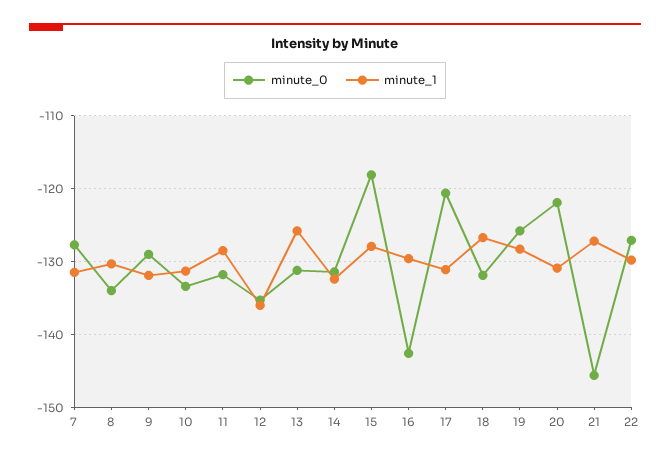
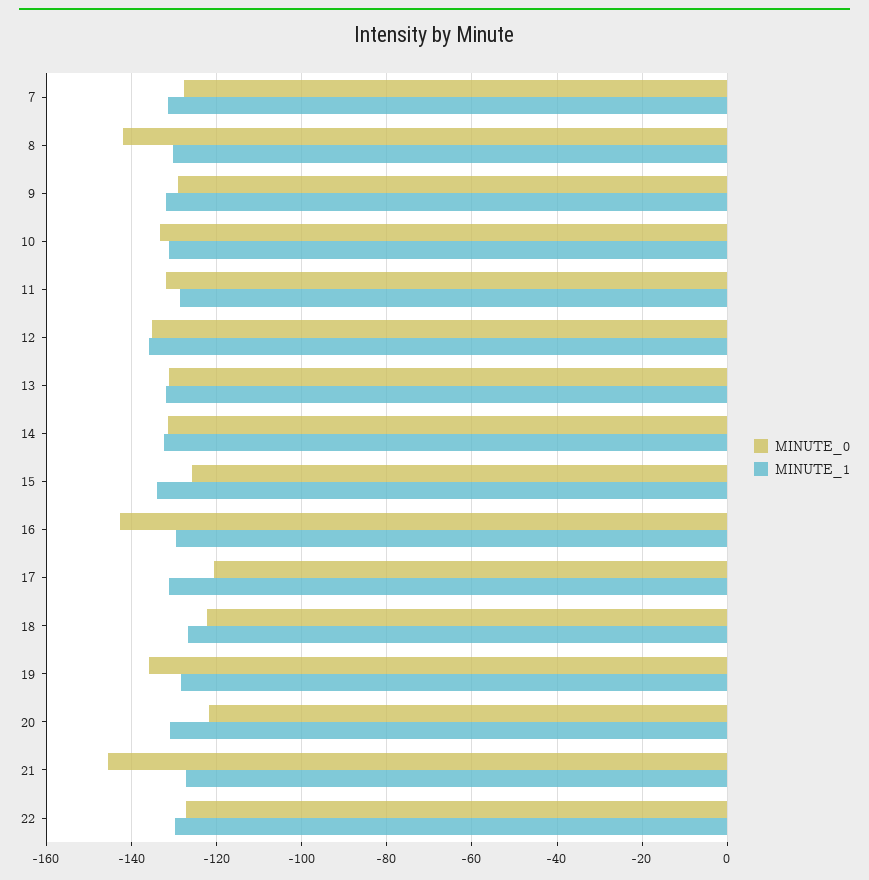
  {
    "minute_0": {
      "7": -128,
-     "8": -134,
+     "8": -142,
      "9": -129,
      "10": -133,
      "11": -132,
      "12": -135,
      "13": -131,
      "14": -131,
-     "15": -118,
+     "15": -126,
      "16": -143,
      "17": -121,
-     "18": -132,
+     "18": -122,
-     "19": -126,
+     "19": -136,
      "20": -122,
      "21": -146,
      "22": -127
    },
    "minute_1": {
      "7": -132,
      "8": -130,
      "9": -132,
      "10": -131,
      "11": -129,
      "12": -136,
-     "13": -126,
+     "13": -132,
      "14": -132,
-     "15": -128,
+     "15": -134,
      "16": -130,
      "17": -131,
      "18": -127,
      "19": -128,
      "20": -131,
      "21": -127,
      "22": -130
    }
  }

